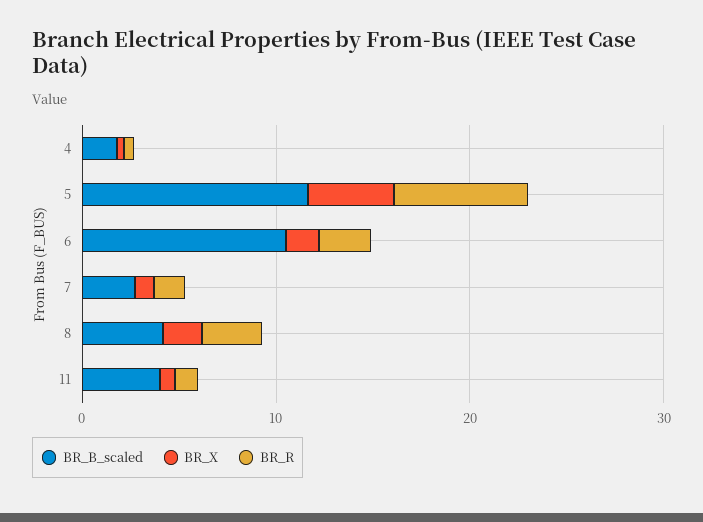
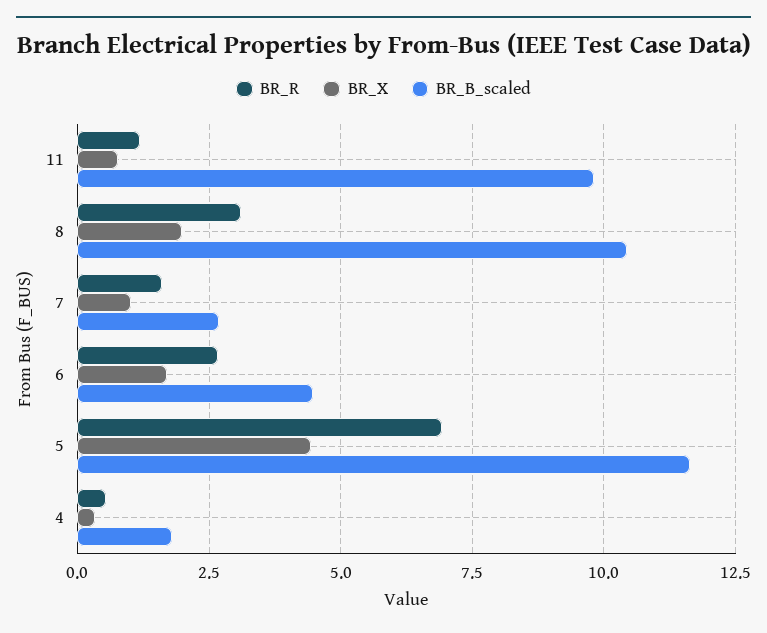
  {
    "BR_B_scaled": {
      "4": 1.75,
      "5": 11.75,
-     "6": 10,
+     "6": 4.5,
      "7": 2.75,
-     "8": 4,
+     "8": 10.5,
-     "11": 4
+     "11": 9.75
    },
    "BR_X": {
      "4": 0.25,
      "5": 4.5,
      "6": 1.75,
      "7": 1,
      "8": 2,
      "11": 0.75
    },
    "BR_R": {
      "4": 0.5,
      "5": 7,
      "6": 2.75,
      "7": 1.5,
      "8": 3,
      "11": 1.25
    }
  }

